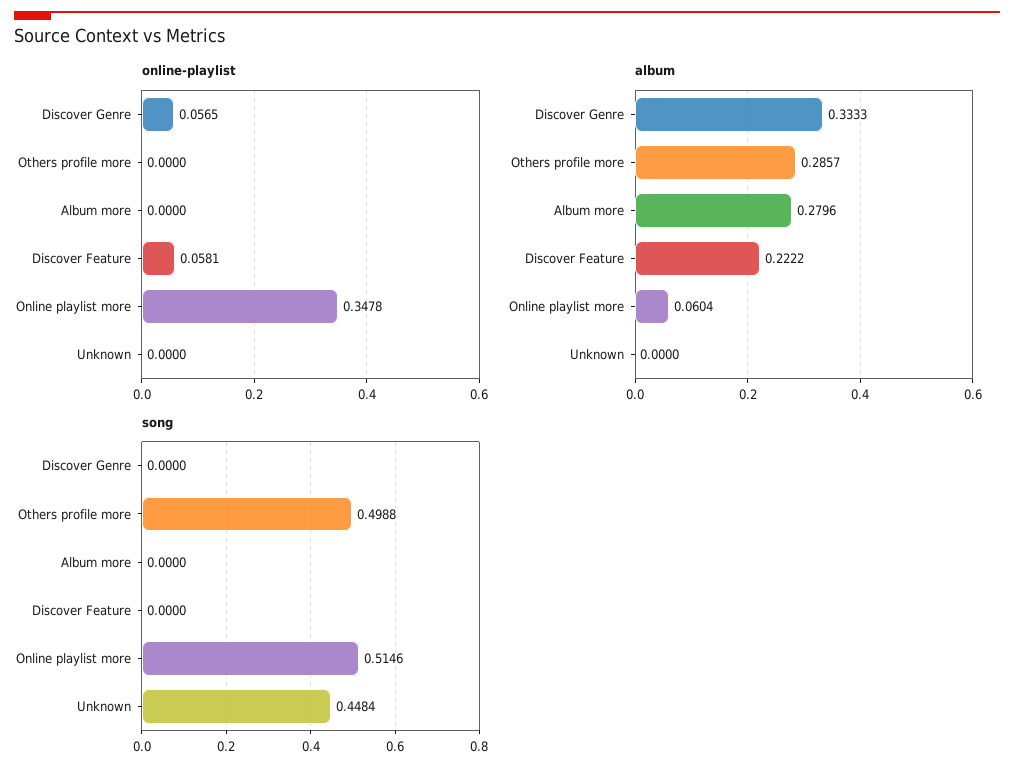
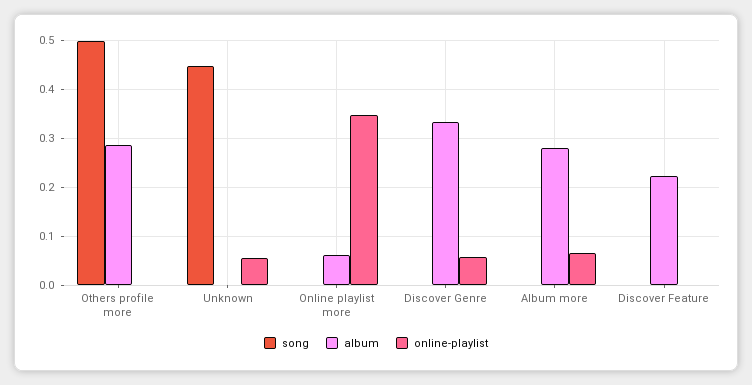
  {
    "online-playlist": {
      "Discover Genre": 0.0565,
      "Others profile more": 0,
-     "Album more": 0,
+     "Album more": 0.06,
-     "Discover Feature": 0.0581,
+     "Discover Feature": 0,
      "Online playlist more": 0.3478,
-     "Unknown": 0
+     "Unknown": 0.06
    },
    "album": {
      "Discover Genre": 0.3333,
      "Others profile more": 0.2857,
      "Album more": 0.2796,
      "Discover Feature": 0.2222,
      "Online playlist more": 0.0604,
      "Unknown": 0
    },
    "song": {
      "Discover Genre": 0,
      "Others profile more": 0.4988,
      "Album more": 0,
      "Discover Feature": 0,
-     "Online playlist more": 0.5146,
+     "Online playlist more": 0,
      "Unknown": 0.4484
    }
  }

